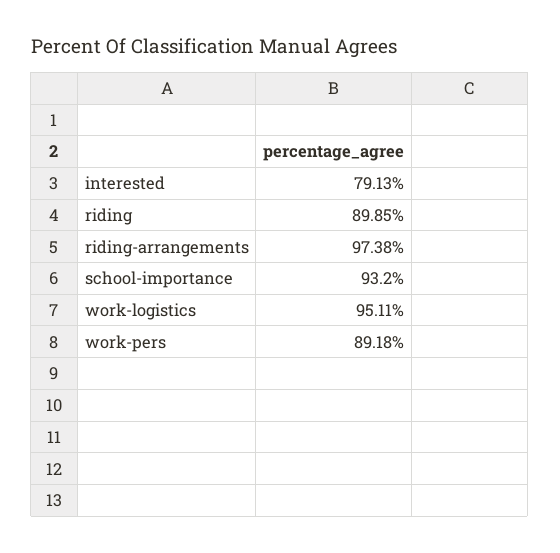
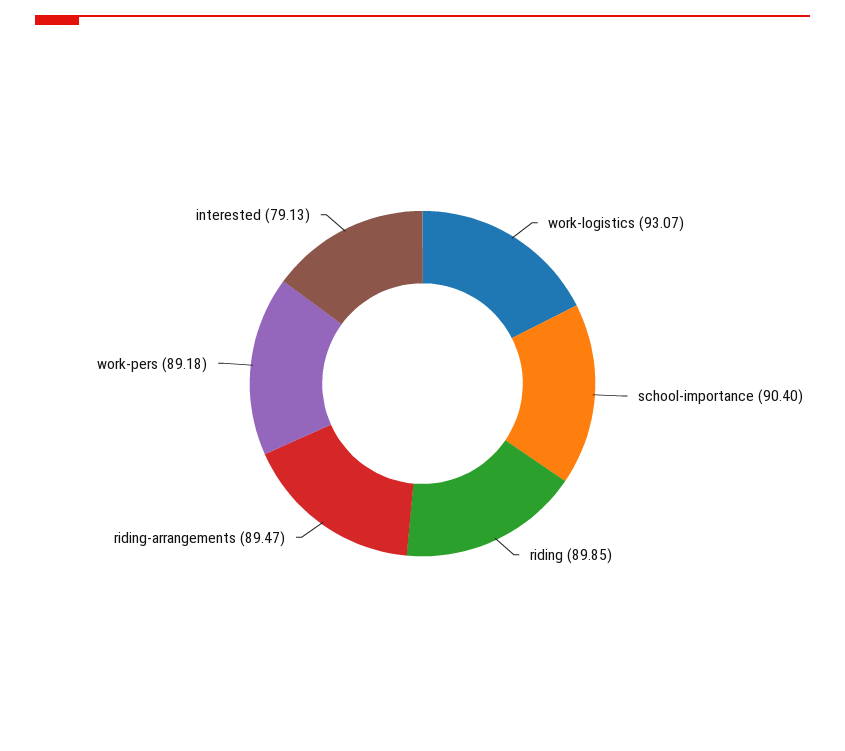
  {
    "interested": 79.13,
    "riding": 89.85,
-   "riding-arrangements": 97.38,
+   "riding-arrangements": 89.47,
-   "school-importance": 93.2,
+   "school-importance": 90.4,
-   "work-logistics": 95.11,
+   "work-logistics": 93.07,
    "work-pers": 89.18
  }

